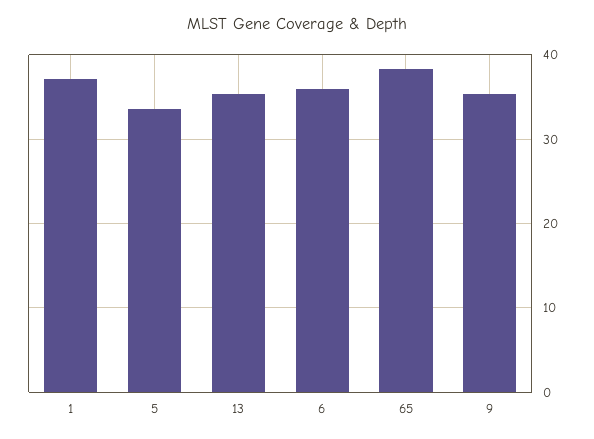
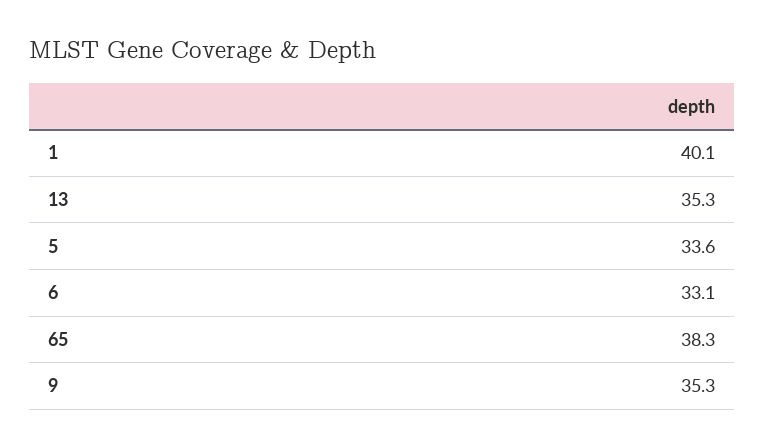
  {
-   "1": 37,
+   "1": 40.1,
    "5": 33.6,
    "13": 35.3,
-   "6": 36,
+   "6": 33.1,
    "65": 38.3,
    "9": 35.3
  }

